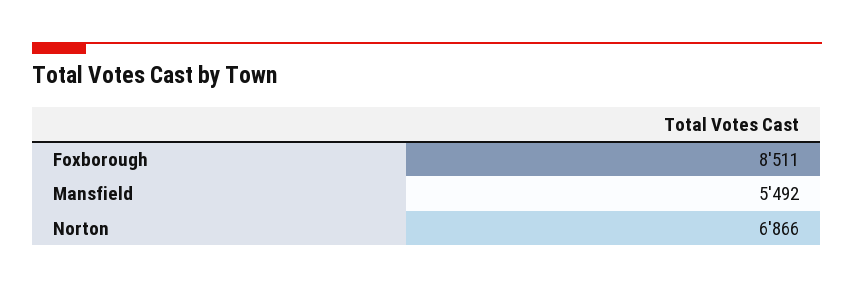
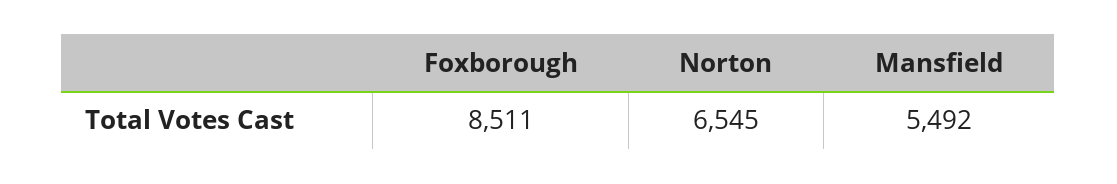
  {
    "Foxborough": 8511,
    "Mansfield": 5492,
-   "Norton": 6866
+   "Norton": 6545
  }

